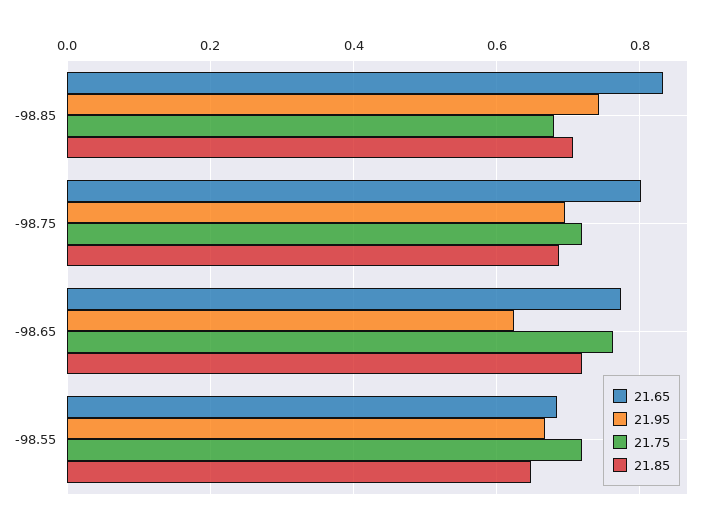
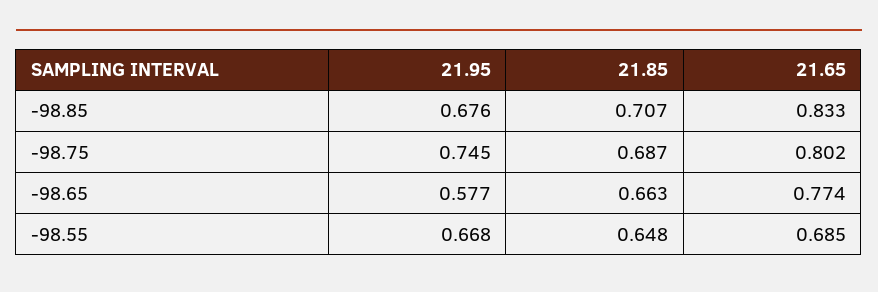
  {
    "21.65": {
      "-98.85": 0.833,
      "-98.75": 0.802,
      "-98.65": 0.774,
      "-98.55": 0.685
    },
    "21.95": {
-     "-98.85": 0.74,
+     "-98.85": 0.676,
-     "-98.75": 0.7,
+     "-98.75": 0.745,
-     "-98.65": 0.62,
+     "-98.65": 0.577,
      "-98.55": 0.668
    },
-   "21.75": {
-     "-98.85": 0.68,
-     "-98.75": 0.72,
-     "-98.65": 0.76,
-     "-98.55": 0.72
-   },
    "21.85": {
      "-98.85": 0.707,
      "-98.75": 0.687,
-     "-98.65": 0.72,
+     "-98.65": 0.663,
      "-98.55": 0.648
    }
  }

